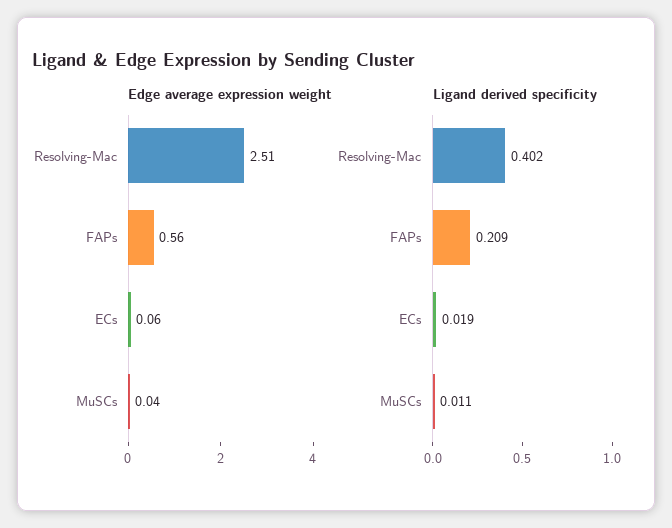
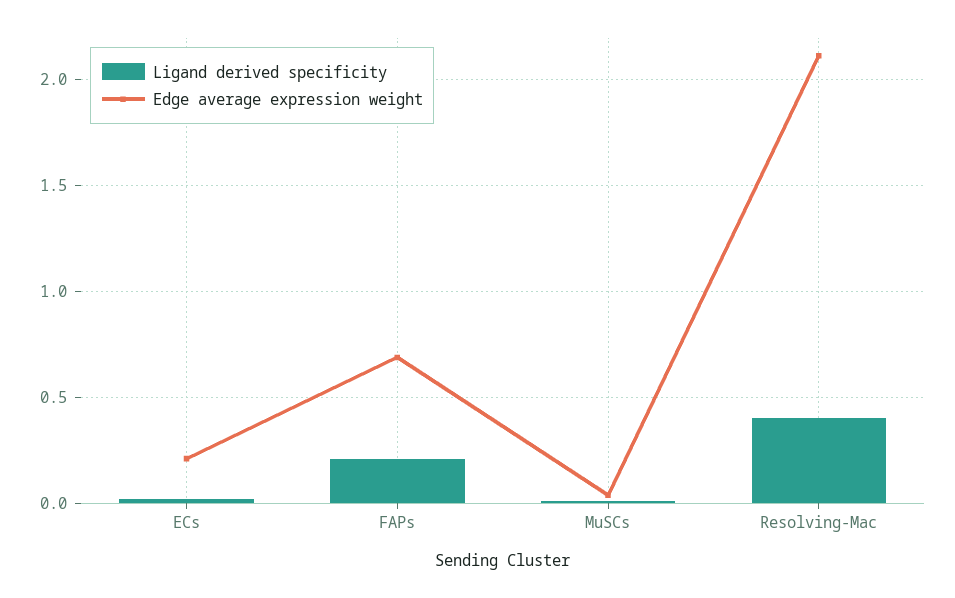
  {
    "Edge average expression weight": {
-     "Resolving-Mac": 2.51,
+     "Resolving-Mac": 2.1,
-     "FAPs": 0.56,
+     "FAPs": 0.7,
-     "ECs": 0.06,
+     "ECs": 0.2,
      "MuSCs": 0.04
    },
    "Ligand derived specificity": {
      "Resolving-Mac": 0.402,
      "FAPs": 0.209,
      "ECs": 0.019,
      "MuSCs": 0.011
    }
  }

